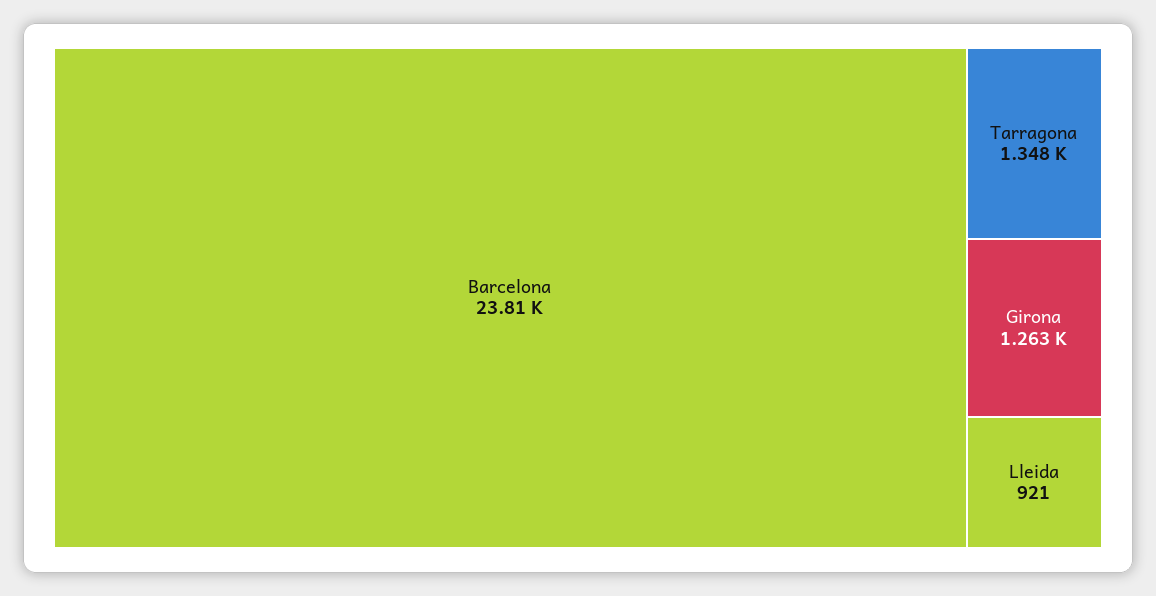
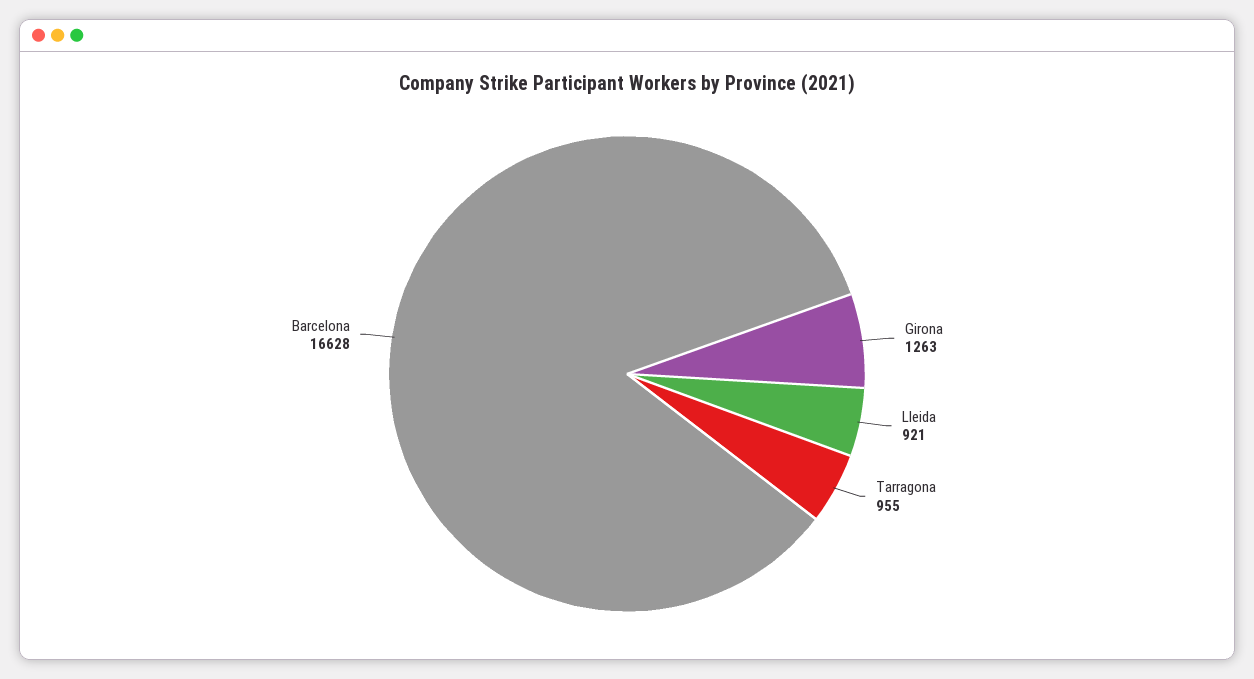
  {
-   "Barcelona": 23810,
+   "Barcelona": 16628,
-   "Tarragona": 1348,
+   "Tarragona": 955,
    "Girona": 1263,
    "Lleida": 921
  }

